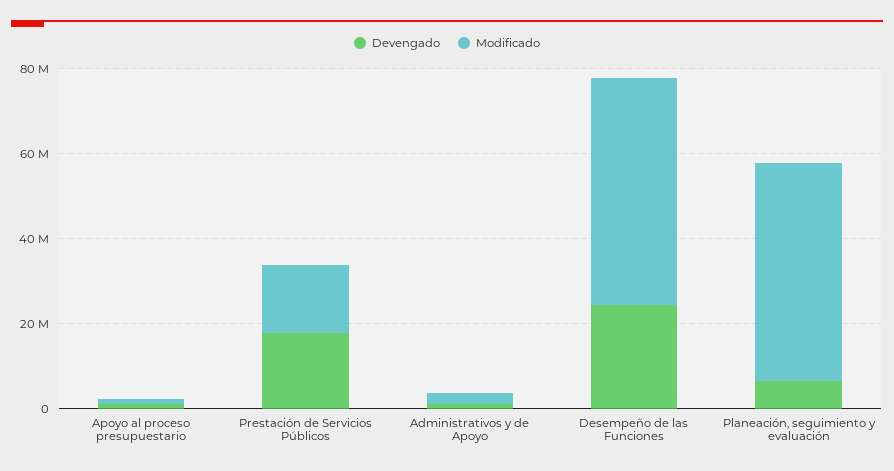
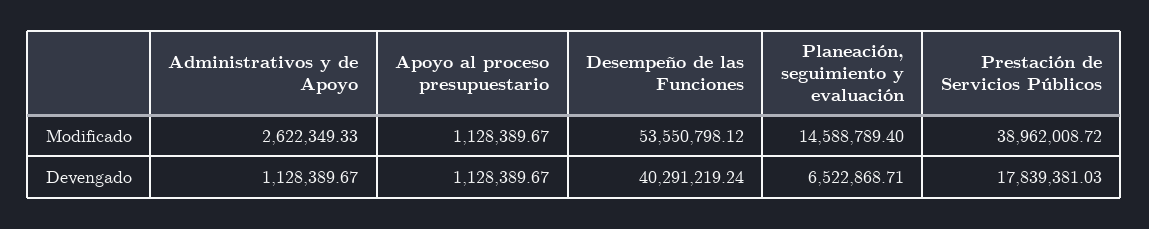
  {
    "Devengado": {
      "Apoyo al proceso presupuestario": 1128389.67,
      "Prestación de Servicios Públicos": 17839381.03,
      "Administrativos y de Apoyo": 1128389.67,
-     "Desempeño de las Funciones": 25000000,
+     "Desempeño de las Funciones": 40291219.24,
      "Planeación, seguimiento y evaluación": 6522868.71
    },
    "Modificado": {
      "Apoyo al proceso presupuestario": 1128389.67,
-     "Prestación de Servicios Públicos": 15000000,
+     "Prestación de Servicios Públicos": 38962008.72,
      "Administrativos y de Apoyo": 2622349.33,
      "Desempeño de las Funciones": 53550798.12,
-     "Planeación, seguimiento y evaluación": 50000000
+     "Planeación, seguimiento y evaluación": 14588789.4
    }
  }

